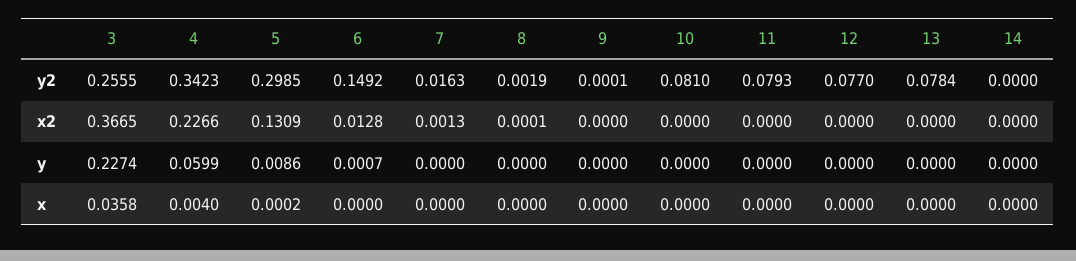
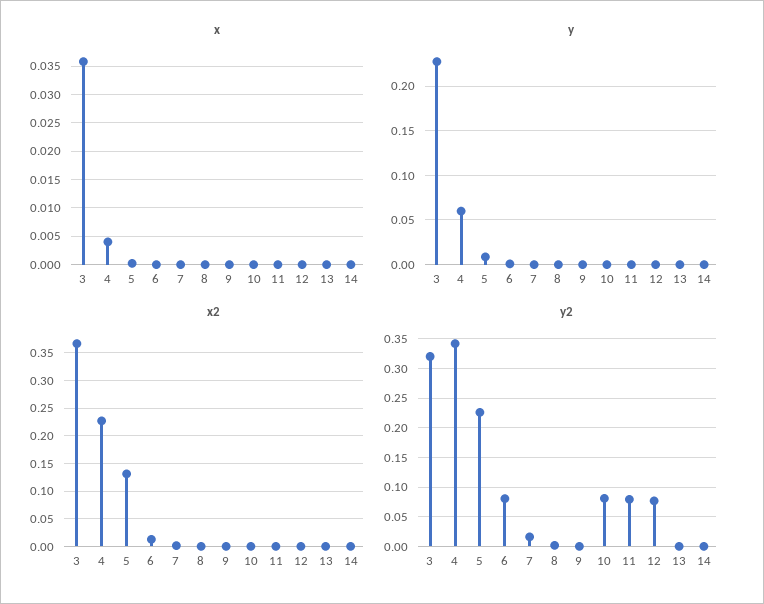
  {
    "y2": {
-     "3": 0.2555,
+     "3": 0.325,
      "4": 0.3423,
-     "5": 0.2985,
+     "5": 0.225,
-     "6": 0.1492,
+     "6": 0.075,
      "7": 0.0163,
      "8": 0.0019,
      "9": 0.0001,
      "10": 0.081,
      "11": 0.0793,
      "12": 0.077,
-     "13": 0.0784,
+     "13": 0,
      "14": 0
    },
    "x2": {
      "3": 0.3665,
      "4": 0.2266,
      "5": 0.1309,
      "6": 0.0128,
      "7": 0.0013,
      "8": 0.0001,
      "9": 0,
      "10": 0,
      "11": 0,
      "12": 0,
      "13": 0,
      "14": 0
    },
    "y": {
      "3": 0.2274,
      "4": 0.0599,
      "5": 0.0086,
      "6": 0.0007,
      "7": 0,
      "8": 0,
      "9": 0,
      "10": 0,
      "11": 0,
      "12": 0,
      "13": 0,
      "14": 0
    },
    "x": {
      "3": 0.0358,
      "4": 0.004,
      "5": 0.0002,
      "6": 0,
      "7": 0,
      "8": 0,
      "9": 0,
      "10": 0,
      "11": 0,
      "12": 0,
      "13": 0,
      "14": 0
    }
  }

